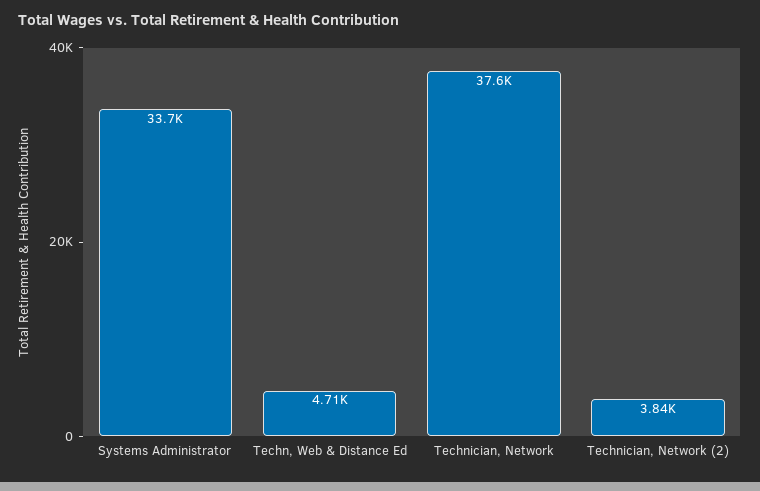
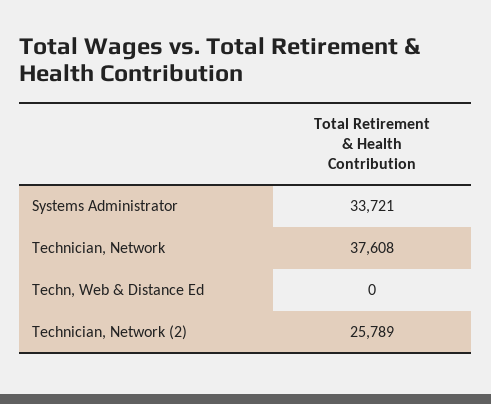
  {
    "Systems Administrator": 33721,
-   "Techn, Web & Distance Ed": 4710,
+   "Techn, Web & Distance Ed": 0,
    "Technician, Network": 37608,
-   "Technician, Network (2)": 3840
+   "Technician, Network (2)": 25789
  }

